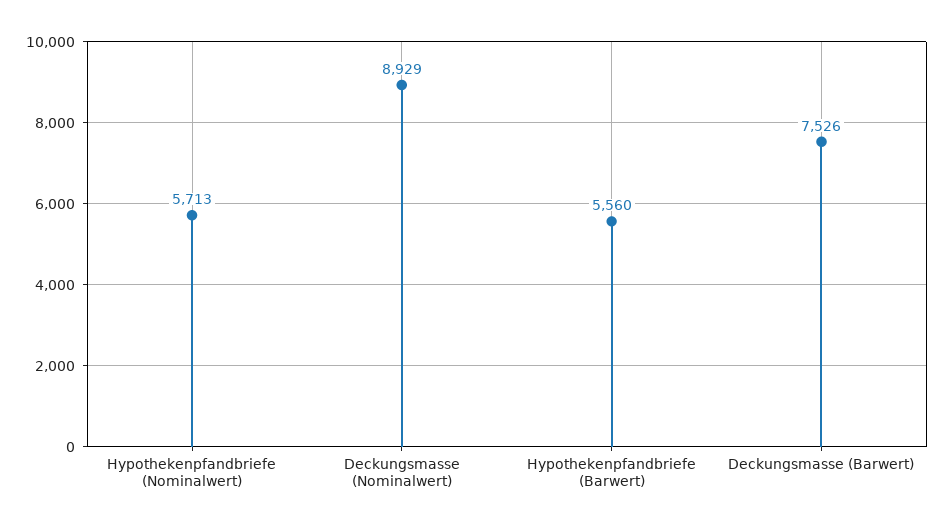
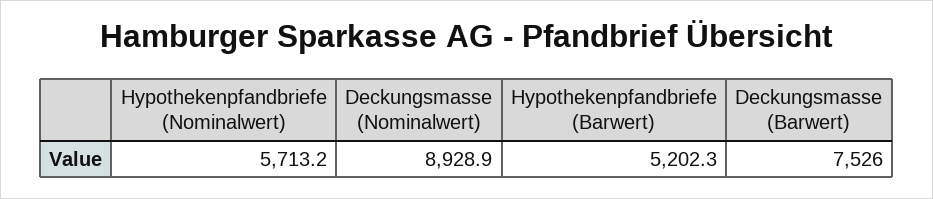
  {
    "Hypothekenpfandbriefe (Nominalwert)": 5713.2,
    "Deckungsmasse (Nominalwert)": 8928.9,
-   "Hypothekenpfandbriefe (Barwert)": 5560,
+   "Hypothekenpfandbriefe (Barwert)": 5202.3,
    "Deckungsmasse (Barwert)": 7526
  }

